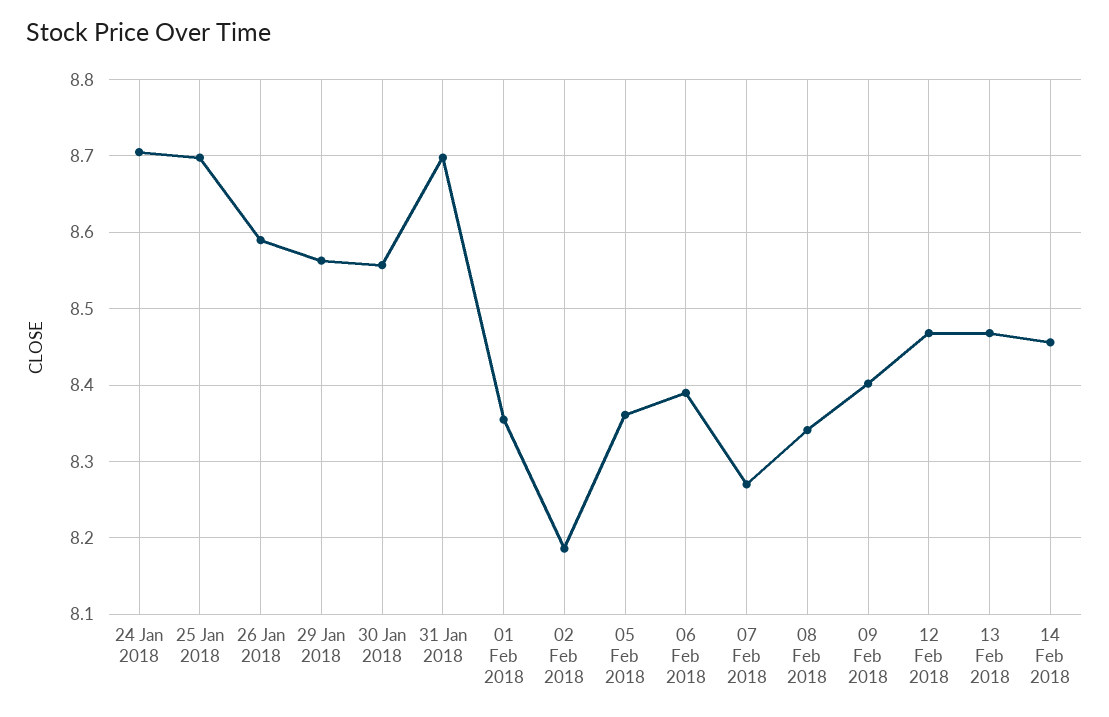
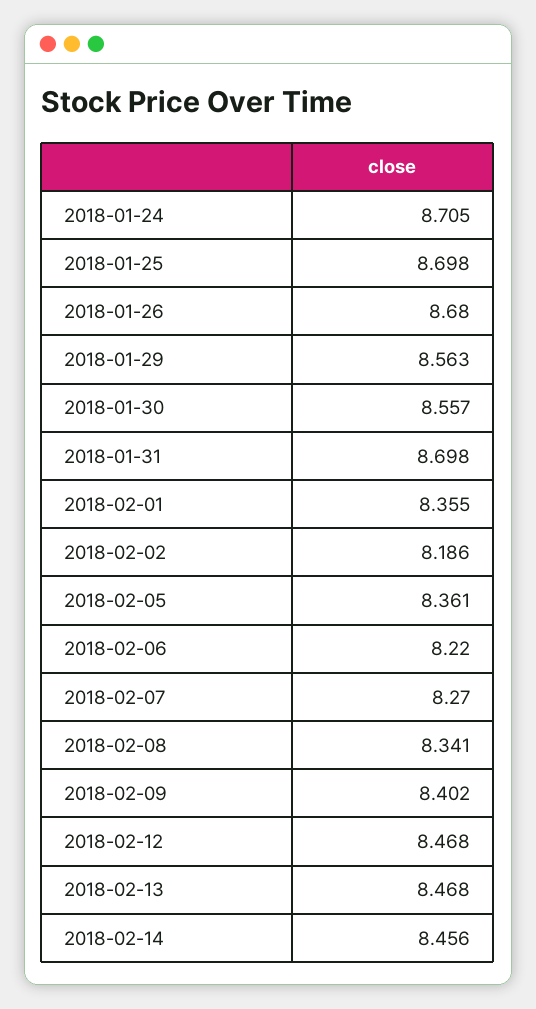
  {
    "24 Jan 2018": 8.705,
    "25 Jan 2018": 8.698,
-   "26 Jan 2018": 8.59,
+   "26 Jan 2018": 8.68,
    "29 Jan 2018": 8.563,
    "30 Jan 2018": 8.557,
    "31 Jan 2018": 8.698,
    "01 Feb 2018": 8.355,
    "02 Feb 2018": 8.186,
    "05 Feb 2018": 8.361,
-   "06 Feb 2018": 8.39,
+   "06 Feb 2018": 8.22,
    "07 Feb 2018": 8.27,
    "08 Feb 2018": 8.341,
    "09 Feb 2018": 8.402,
    "12 Feb 2018": 8.468,
    "13 Feb 2018": 8.468,
    "14 Feb 2018": 8.456
  }

